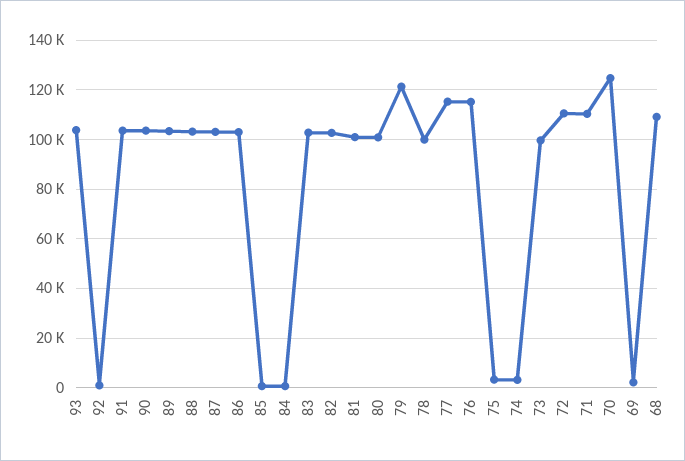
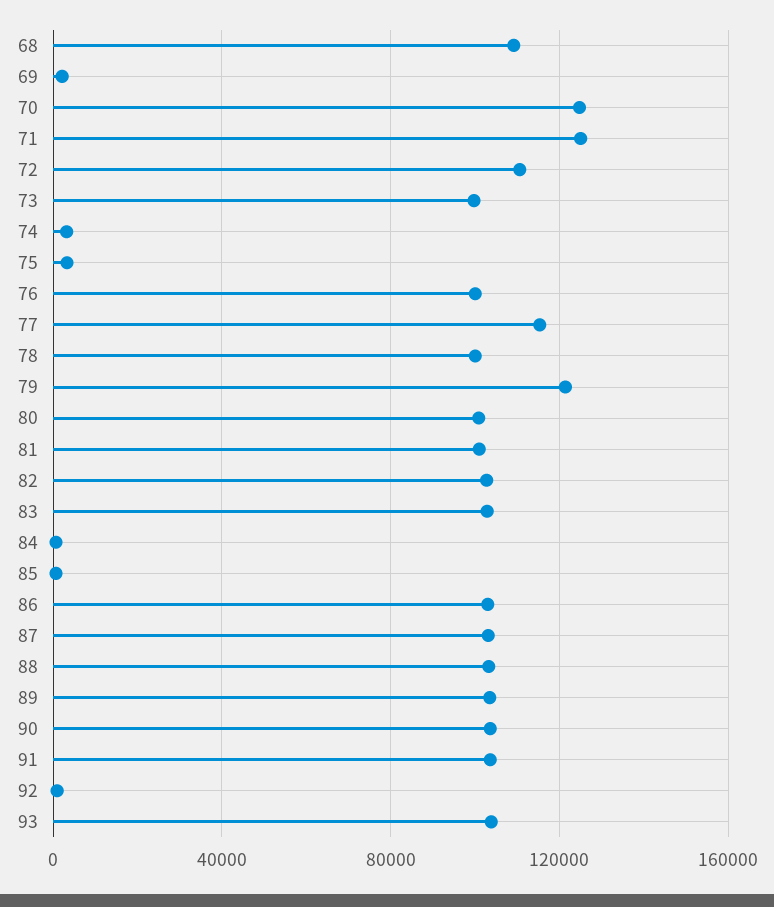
  {
    "93": 105000,
    "92": 0,
    "91": 102500,
    "90": 102500,
    "89": 102500,
    "88": 102500,
    "87": 102500,
    "86": 102500,
    "85": 0,
    "84": 0,
    "83": 102500,
    "82": 102500,
    "81": 100000,
    "80": 100000,
    "79": 122500,
    "78": 100000,
    "77": 115000,
-   "76": 115000,
+   "76": 100000,
    "75": 2500,
    "74": 2500,
    "73": 100000,
    "72": 110000,
-   "71": 110000,
+   "71": 125000,
    "70": 125000,
    "69": 2500,
    "68": 110000
  }

